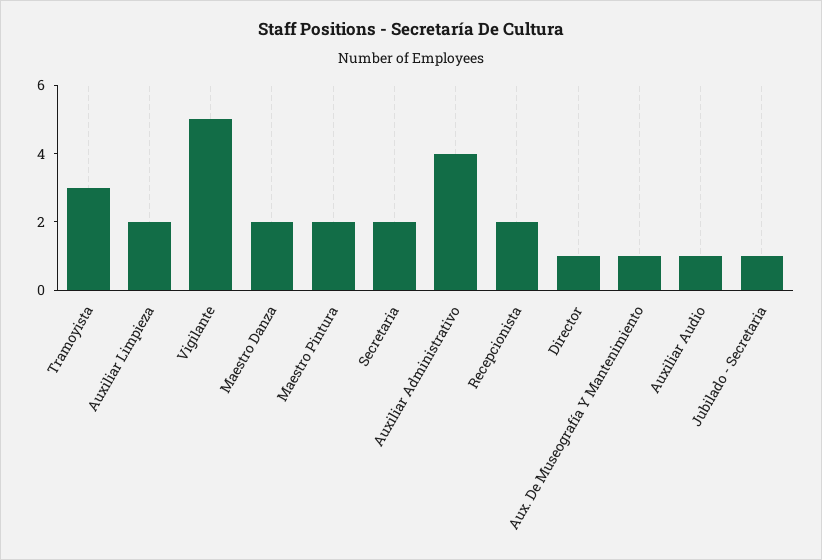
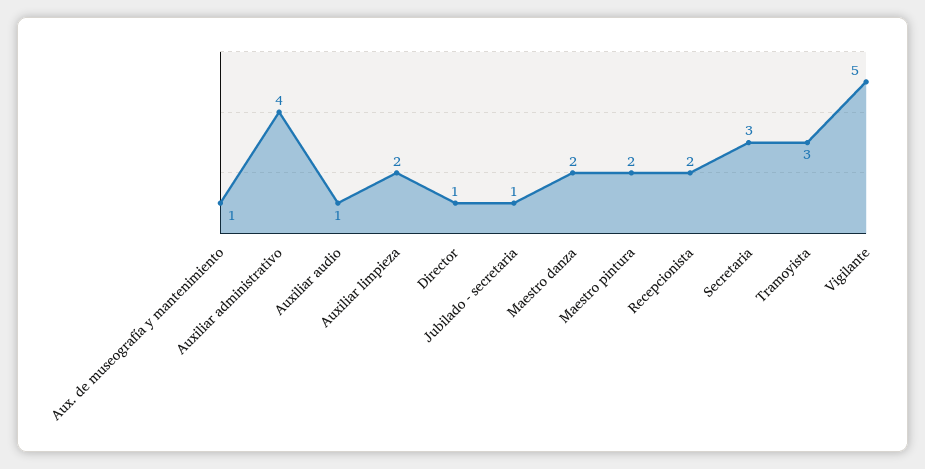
  {
    "Tramoyista": 3,
    "Auxiliar Limpieza": 2,
    "Vigilante": 5,
    "Maestro Danza": 2,
    "Maestro Pintura": 2,
-   "Secretaria": 2,
+   "Secretaria": 3,
    "Auxiliar Administrativo": 4,
    "Recepcionista": 2,
    "Director": 1,
    "Aux. De Museografía Y Mantenimiento": 1,
    "Auxiliar Audio": 1,
    "Jubilado - Secretaria": 1
  }

